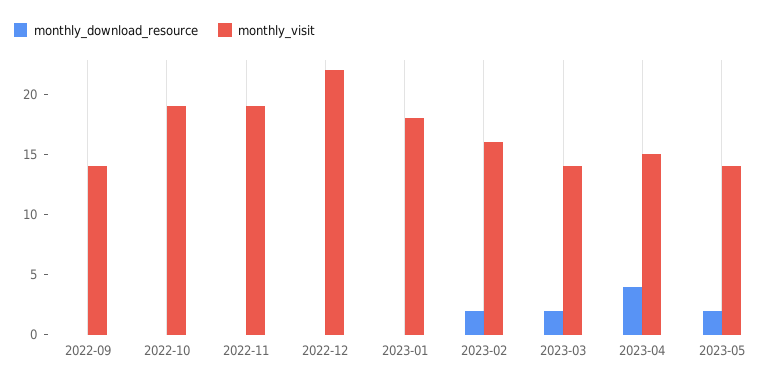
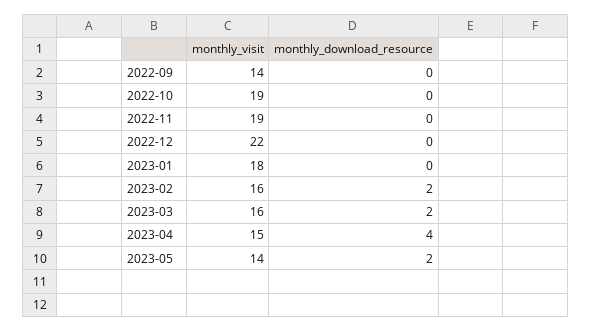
  {
    "monthly_download_resource": {
      "2022-09": 0,
      "2022-10": 0,
      "2022-11": 0,
      "2022-12": 0,
      "2023-01": 0,
      "2023-02": 2,
      "2023-03": 2,
      "2023-04": 4,
      "2023-05": 2
    },
    "monthly_visit": {
      "2022-09": 14,
      "2022-10": 19,
      "2022-11": 19,
      "2022-12": 22,
      "2023-01": 18,
      "2023-02": 16,
-     "2023-03": 14,
+     "2023-03": 16,
      "2023-04": 15,
      "2023-05": 14
    }
  }

